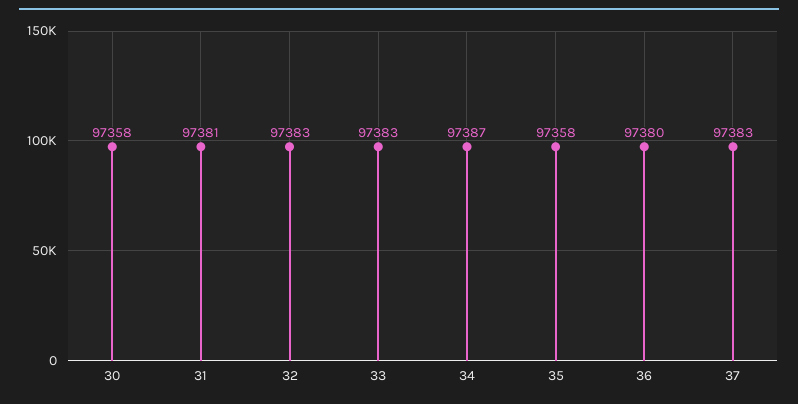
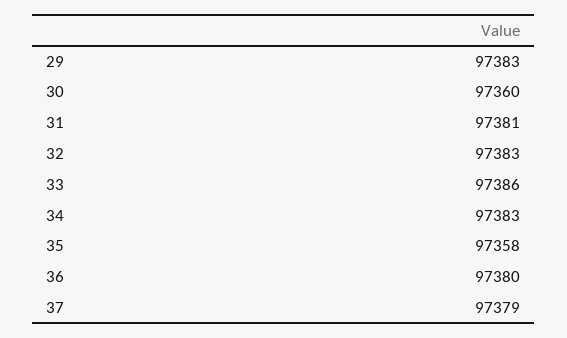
  {
-   "30": 97358,
+   "30": 97360,
    "31": 97381,
    "32": 97383,
-   "33": 97383,
+   "33": 97386,
-   "34": 97387,
+   "34": 97383,
    "35": 97358,
    "36": 97380,
-   "37": 97383
+   "37": 97379,
+   "29": 97383
  }

